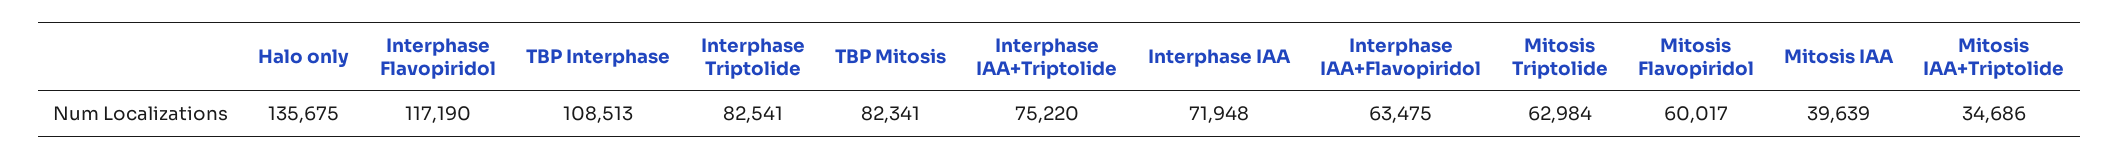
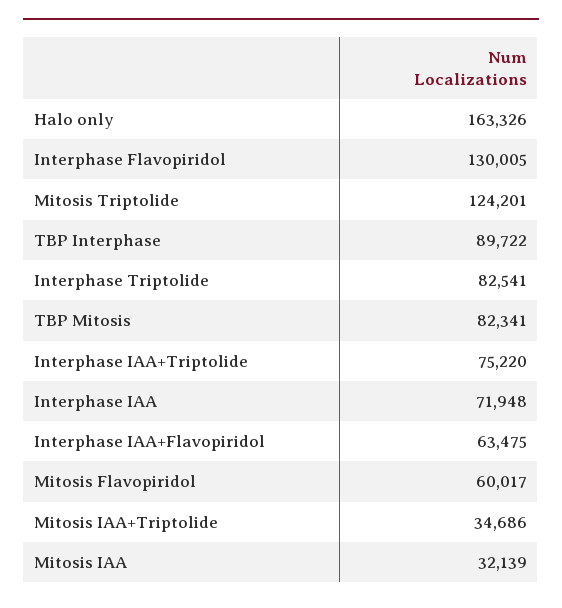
  {
-   "Halo only": 135675,
+   "Halo only": 163326,
-   "Interphase Flavopiridol": 117190,
+   "Interphase Flavopiridol": 130005,
-   "TBP Interphase": 108513,
+   "TBP Interphase": 89722,
    "Interphase Triptolide": 82541,
    "TBP Mitosis": 82341,
    "Interphase IAA+Triptolide": 75220,
    "Interphase IAA": 71948,
    "Interphase IAA+Flavopiridol": 63475,
-   "Mitosis Triptolide": 62984,
+   "Mitosis Triptolide": 124201,
    "Mitosis Flavopiridol": 60017,
-   "Mitosis IAA": 39639,
+   "Mitosis IAA": 32139,
    "Mitosis IAA+Triptolide": 34686
  }

